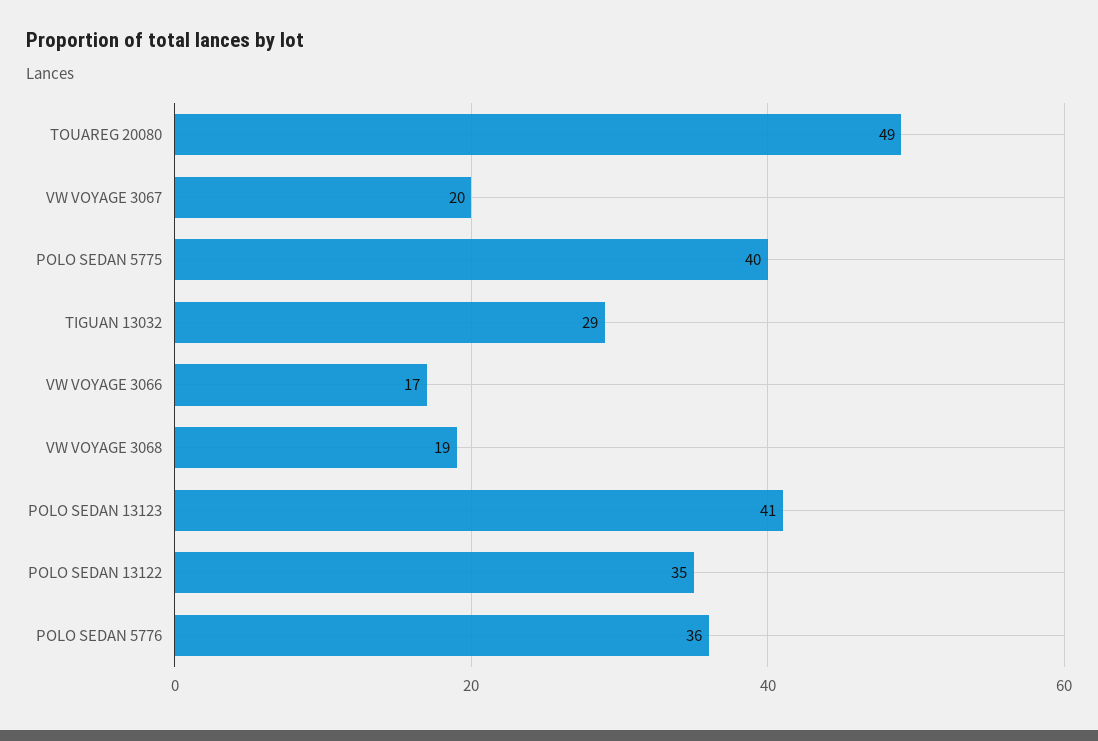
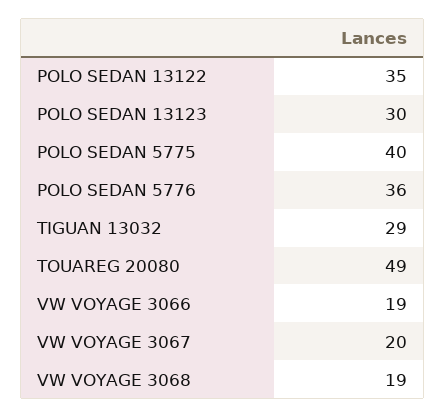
  {
    "TOUAREG 20080": 49,
    "VW VOYAGE 3067": 20,
    "POLO SEDAN 5775": 40,
    "TIGUAN 13032": 29,
-   "VW VOYAGE 3066": 17,
+   "VW VOYAGE 3066": 19,
    "VW VOYAGE 3068": 19,
-   "POLO SEDAN 13123": 41,
+   "POLO SEDAN 13123": 30,
    "POLO SEDAN 13122": 35,
    "POLO SEDAN 5776": 36
  }

